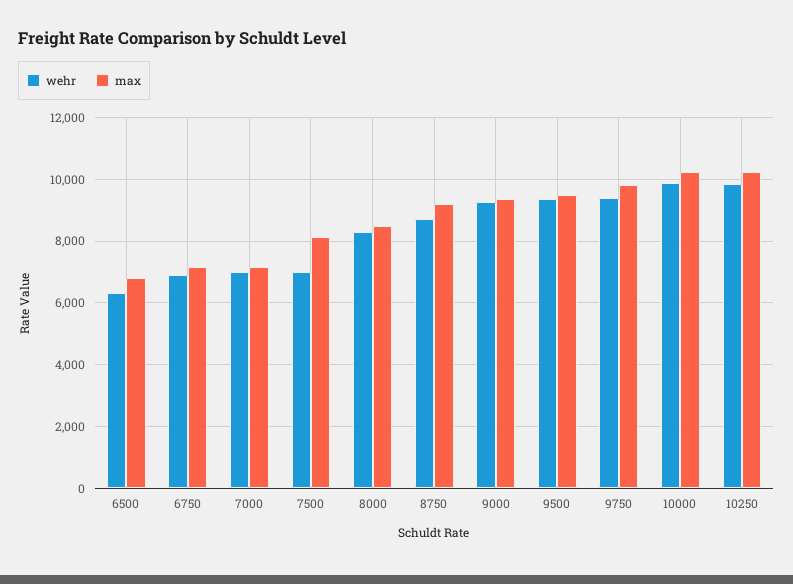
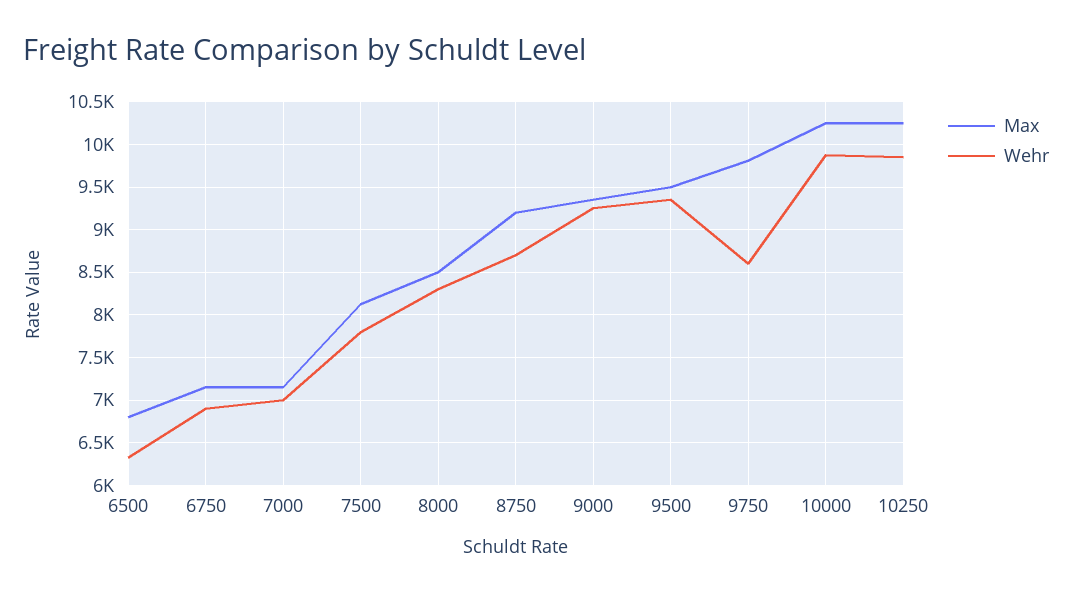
  {
    "wehr": {
      "6500": 6300,
      "6750": 6900,
      "7000": 7000,
-     "7500": 7000,
+     "7500": 7800,
      "8000": 8300,
      "8750": 8700,
      "9000": 9300,
      "9500": 9400,
-     "9750": 9400,
+     "9750": 8600,
      "10000": 9900,
      "10250": 9900
    },
    "max": {
      "6500": 6800,
      "6750": 7200,
      "7000": 7200,
      "7500": 8100,
      "8000": 8500,
      "8750": 9200,
      "9000": 9400,
      "9500": 9500,
      "9750": 9800,
      "10000": 10300,
      "10250": 10300
    }
  }

